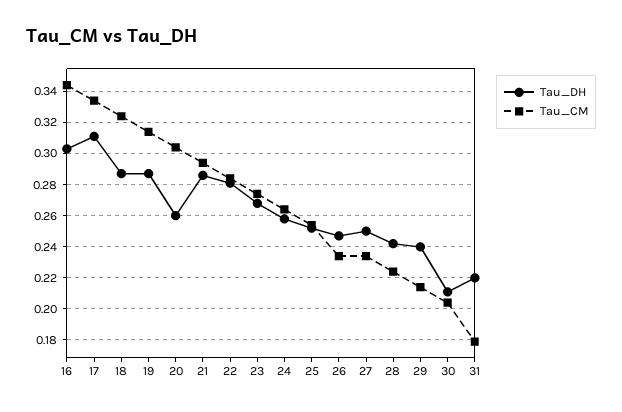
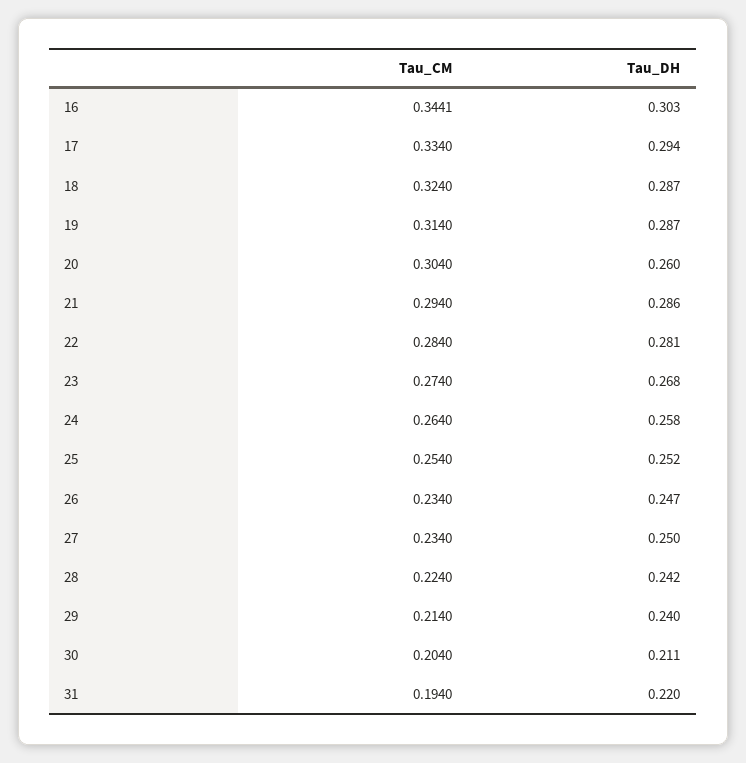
  {
    "Tau_DH": {
      "16": 0.303,
-     "17": 0.31,
+     "17": 0.294,
      "18": 0.287,
      "19": 0.287,
      "20": 0.26,
      "21": 0.286,
      "22": 0.281,
      "23": 0.268,
      "24": 0.258,
      "25": 0.252,
      "26": 0.247,
      "27": 0.25,
      "28": 0.242,
      "29": 0.24,
      "30": 0.211,
      "31": 0.22
    },
    "Tau_CM": {
      "16": 0.3441,
      "17": 0.334,
      "18": 0.324,
      "19": 0.314,
      "20": 0.304,
      "21": 0.294,
      "22": 0.284,
      "23": 0.274,
      "24": 0.264,
      "25": 0.254,
      "26": 0.234,
      "27": 0.234,
      "28": 0.224,
      "29": 0.214,
      "30": 0.204,
-     "31": 0.18
+     "31": 0.194
    }
  }

